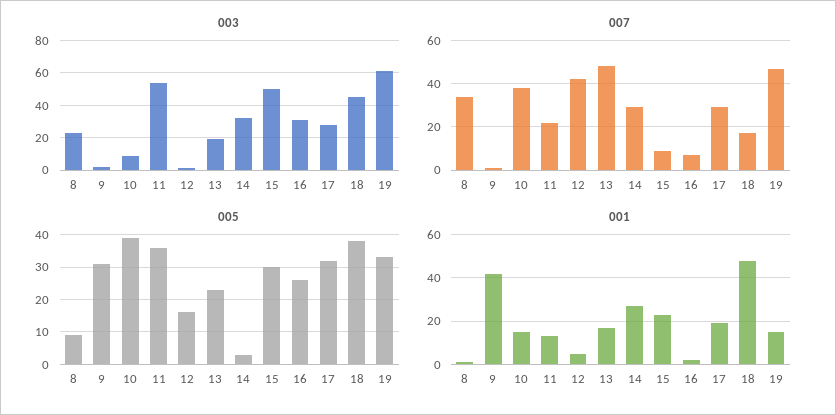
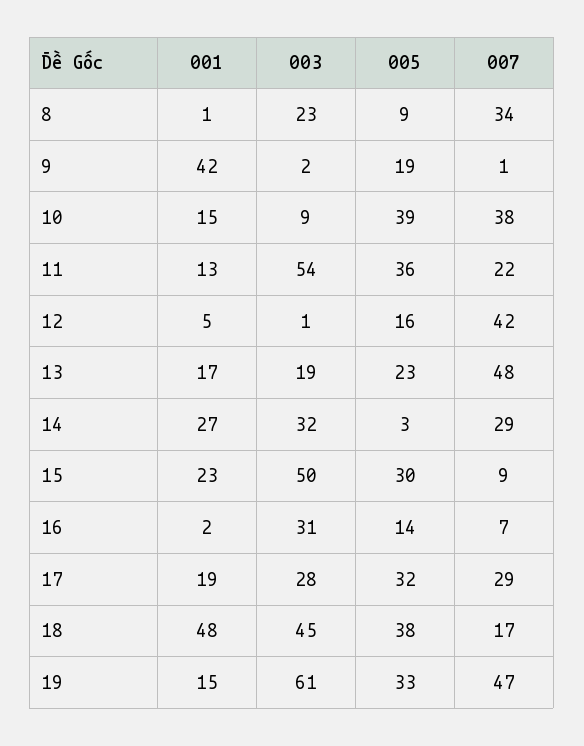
  {
    "003": {
      "8": 23,
      "9": 2,
      "10": 9,
      "11": 54,
      "12": 1,
      "13": 19,
      "14": 32,
      "15": 50,
      "16": 31,
      "17": 28,
      "18": 45,
      "19": 61
    },
    "007": {
      "8": 34,
      "9": 1,
      "10": 38,
      "11": 22,
      "12": 42,
      "13": 48,
      "14": 29,
      "15": 9,
      "16": 7,
      "17": 29,
      "18": 17,
      "19": 47
    },
    "005": {
      "8": 9,
-     "9": 30,
+     "9": 19,
      "10": 39,
      "11": 36,
      "12": 16,
      "13": 23,
      "14": 3,
      "15": 30,
-     "16": 25,
+     "16": 14,
      "17": 32,
      "18": 38,
      "19": 33
    },
    "001": {
      "8": 1,
      "9": 42,
      "10": 15,
      "11": 13,
      "12": 5,
      "13": 17,
      "14": 27,
      "15": 23,
      "16": 2,
      "17": 19,
      "18": 48,
      "19": 15
    }
  }

